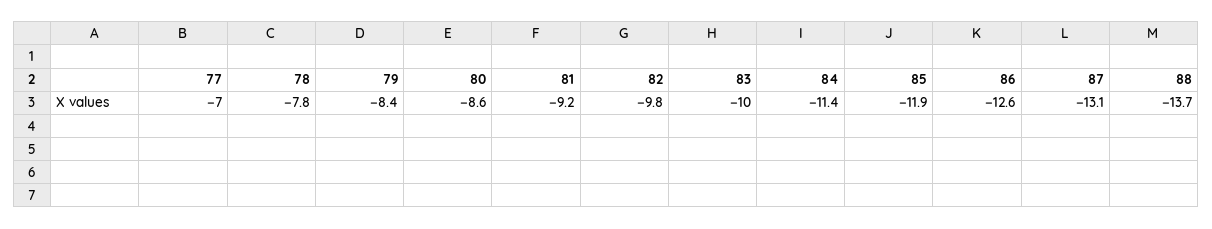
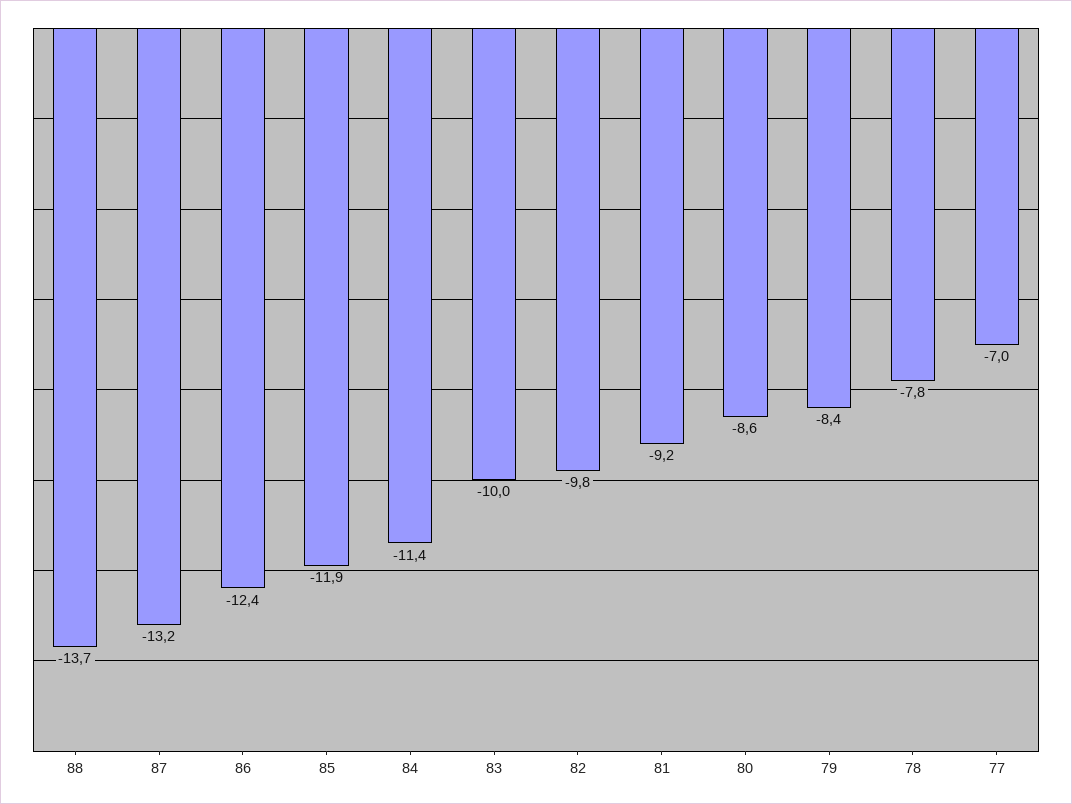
  {
    "77": -7,
    "78": -7.8,
    "79": -8.4,
    "80": -8.6,
    "81": -9.2,
    "82": -9.8,
    "83": -10,
    "84": -11.4,
    "85": -11.9,
-   "86": -12.6,
+   "86": -12.4,
-   "87": -13.1,
+   "87": -13.2,
    "88": -13.7
  }

